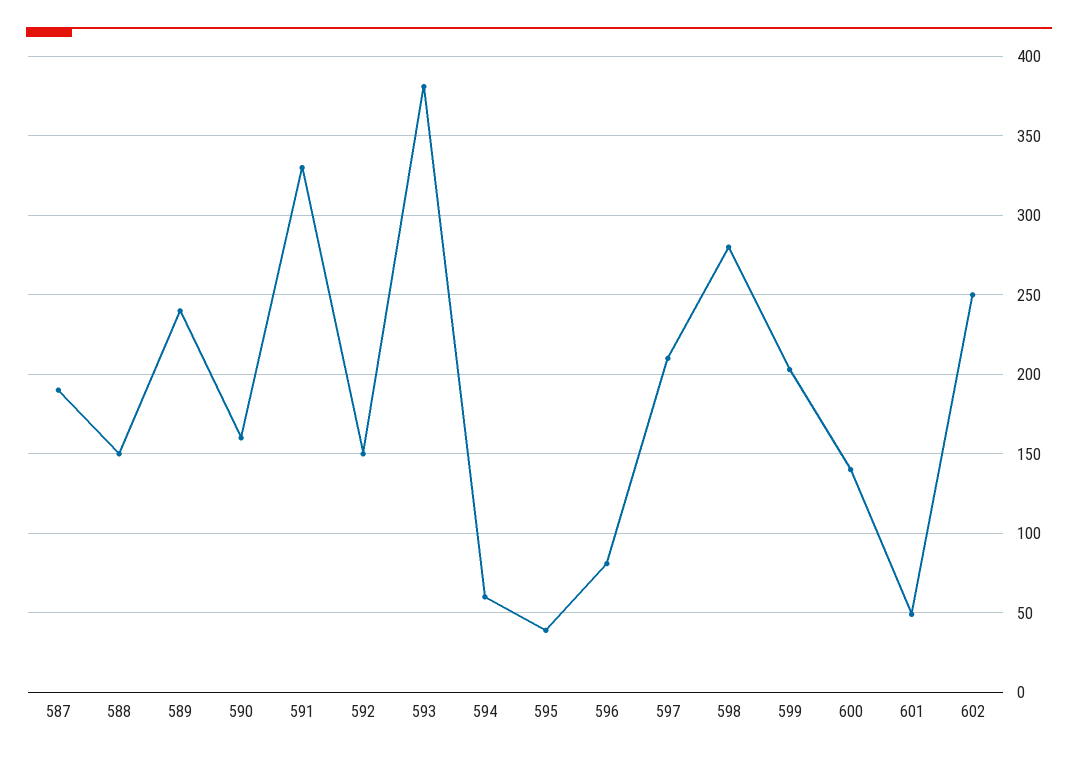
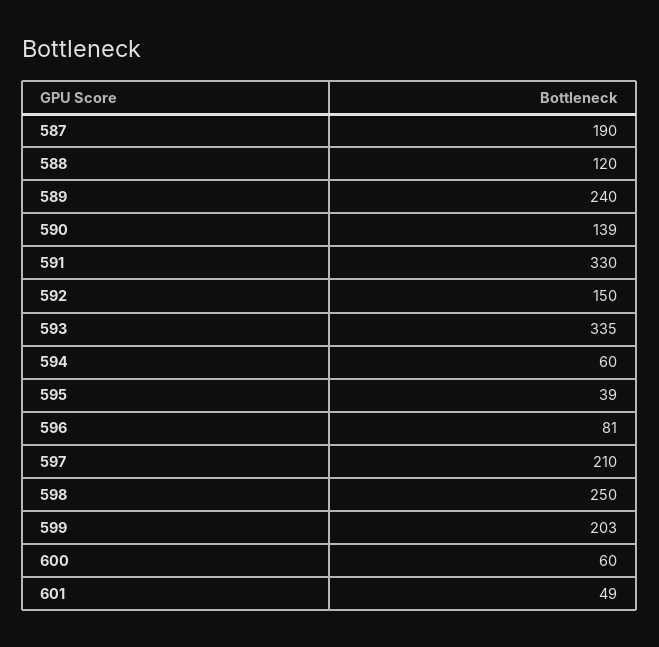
  {
    "587": 190,
-   "588": 150,
+   "588": 120,
    "589": 240,
-   "590": 160,
+   "590": 139,
    "591": 330,
    "592": 150,
-   "593": 380,
+   "593": 335,
    "594": 60,
    "595": 39,
    "596": 81,
    "597": 210,
-   "598": 280,
+   "598": 250,
    "599": 203,
-   "600": 140,
+   "600": 60,
-   "601": 49,
+   "601": 49
-   "602": 250
  }

